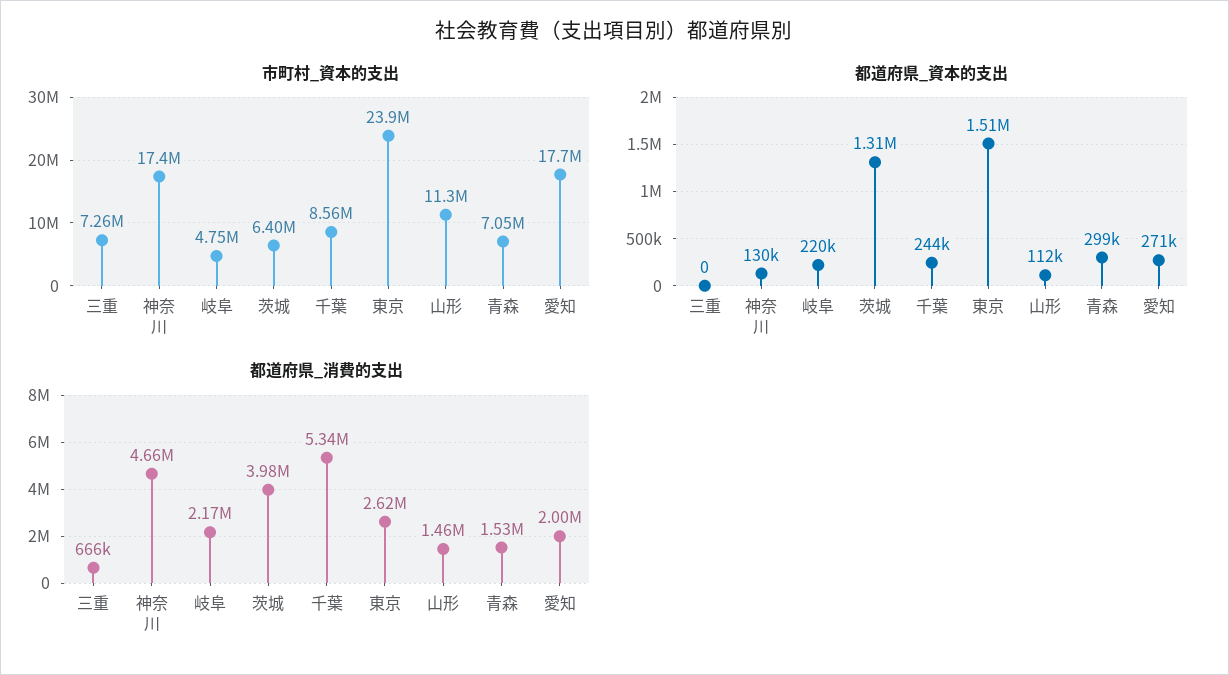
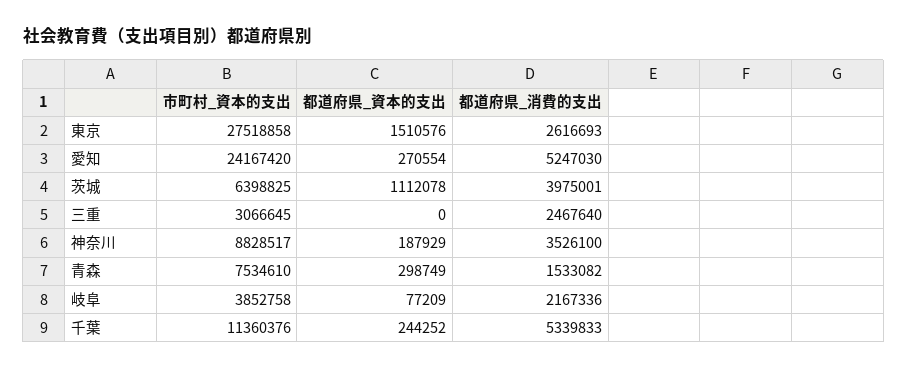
  {
    "市町村_資本的支出": {
-     "三重": 7260000,
+     "三重": 3066645,
-     "神奈川": 17400000,
+     "神奈川": 8828517,
-     "岐阜": 4750000,
+     "岐阜": 3852758,
      "茨城": 6398825,
-     "千葉": 8560000,
+     "千葉": 11360376,
-     "東京": 23900000,
+     "東京": 27518858,
-     "山形": 11300000,
-     "青森": 7050000,
+     "青森": 7534610,
-     "愛知": 17700000
+     "愛知": 24167420
    },
    "都道府県_資本的支出": {
      "三重": 0,
-     "神奈川": 130000,
+     "神奈川": 187929,
-     "岐阜": 220000,
+     "岐阜": 77209,
-     "茨城": 1310000,
+     "茨城": 1112078,
      "千葉": 244252,
      "東京": 1510576,
-     "山形": 112000,
      "青森": 298749,
      "愛知": 270554
    },
    "都道府県_消費的支出": {
-     "三重": 666000,
+     "三重": 2467640,
-     "神奈川": 4660000,
+     "神奈川": 3526100,
      "岐阜": 2167336,
      "茨城": 3975001,
      "千葉": 5339833,
      "東京": 2616693,
-     "山形": 1460000,
      "青森": 1533082,
-     "愛知": 2000000
+     "愛知": 5247030
    }
  }

